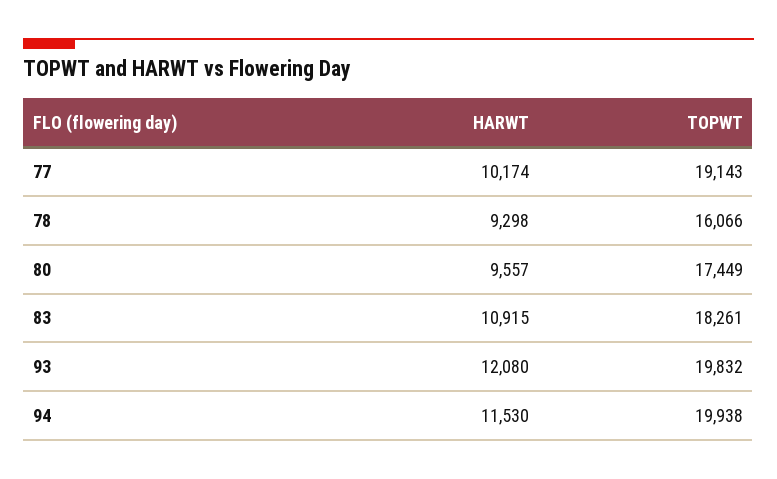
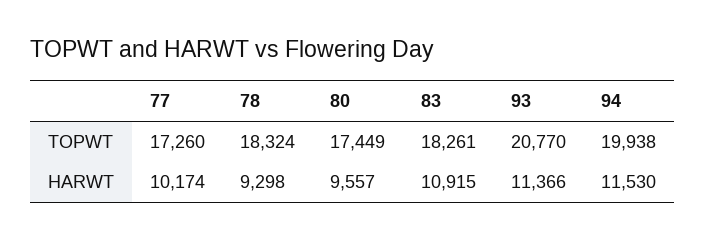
  {
    "HARWT": {
      "77": 10174,
      "78": 9298,
      "80": 9557,
      "83": 10915,
-     "93": 12080,
+     "93": 11366,
      "94": 11530
    },
    "TOPWT": {
-     "77": 19143,
+     "77": 17260,
-     "78": 16066,
+     "78": 18324,
      "80": 17449,
      "83": 18261,
-     "93": 19832,
+     "93": 20770,
      "94": 19938
    }
  }

